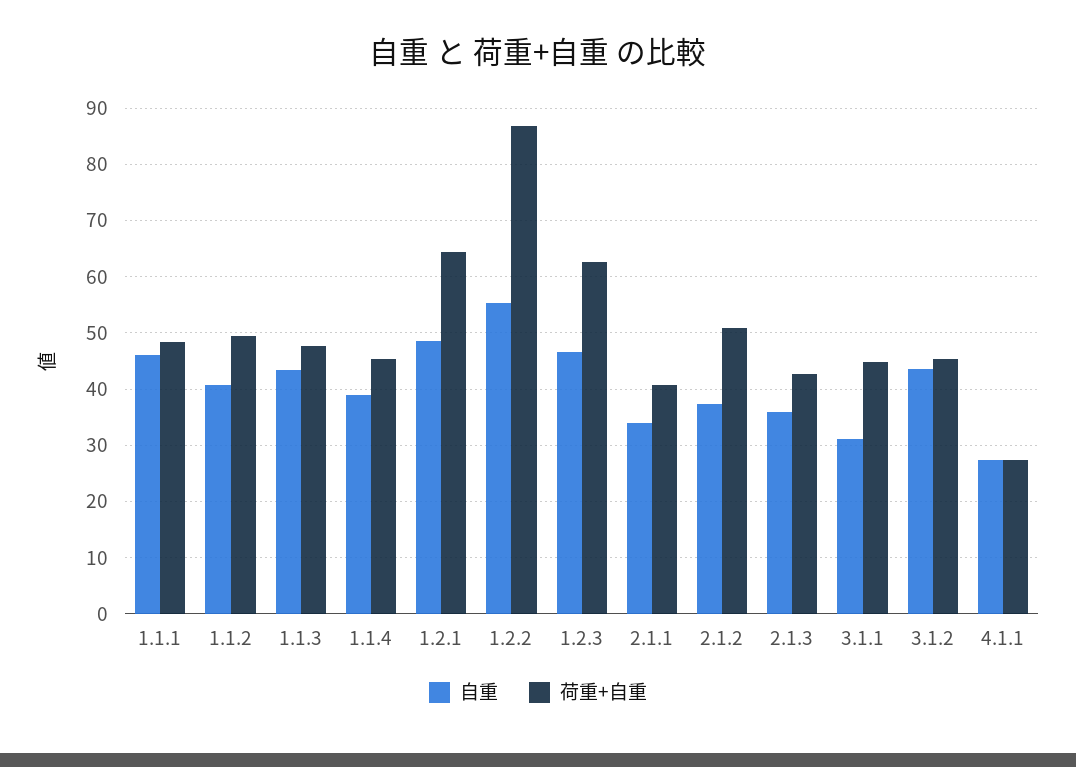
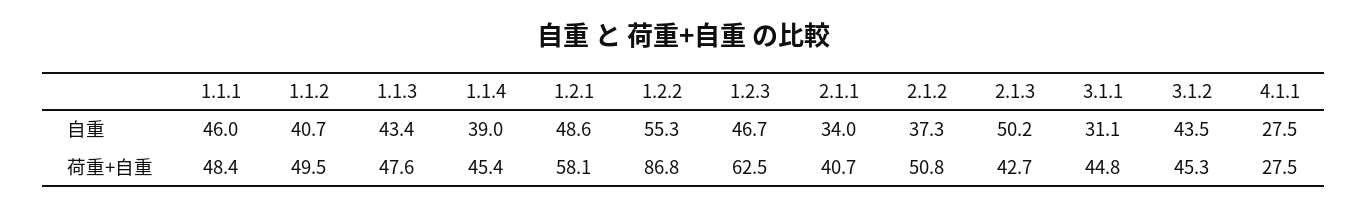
  {
    "自重": {
      "1.1.1": 46,
      "1.1.2": 40.7,
      "1.1.3": 43.4,
      "1.1.4": 39,
      "1.2.1": 48.6,
      "1.2.2": 55.3,
      "1.2.3": 46.7,
      "2.1.1": 34,
      "2.1.2": 37.3,
-     "2.1.3": 36,
+     "2.1.3": 50.2,
      "3.1.1": 31.1,
      "3.1.2": 43.5,
      "4.1.1": 27.5
    },
    "荷重+自重": {
      "1.1.1": 48.4,
      "1.1.2": 49.5,
      "1.1.3": 47.6,
      "1.1.4": 45.4,
-     "1.2.1": 64,
+     "1.2.1": 58.1,
      "1.2.2": 86.8,
      "1.2.3": 62.5,
      "2.1.1": 40.7,
      "2.1.2": 50.8,
      "2.1.3": 42.7,
      "3.1.1": 44.8,
      "3.1.2": 45.3,
      "4.1.1": 27.5
    }
  }

